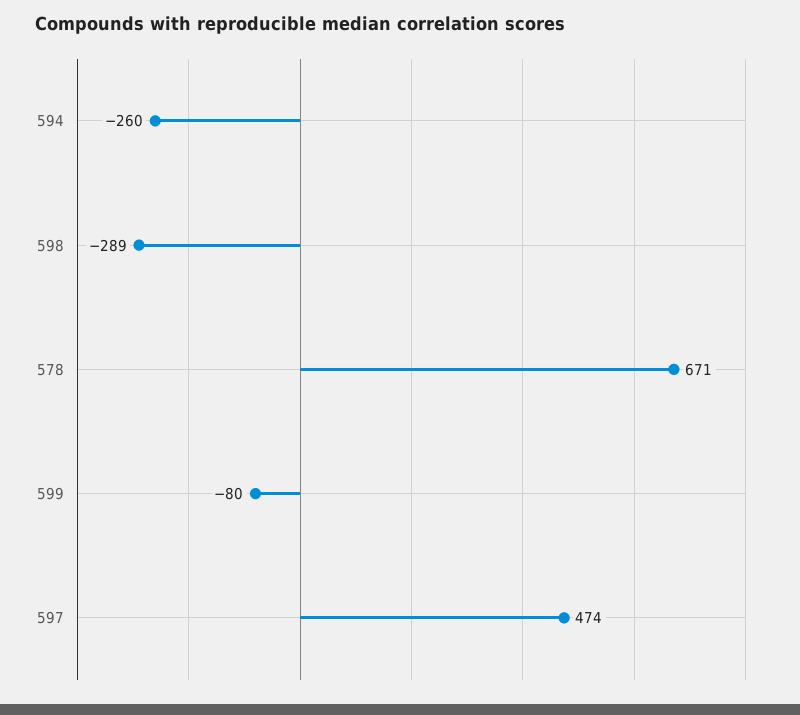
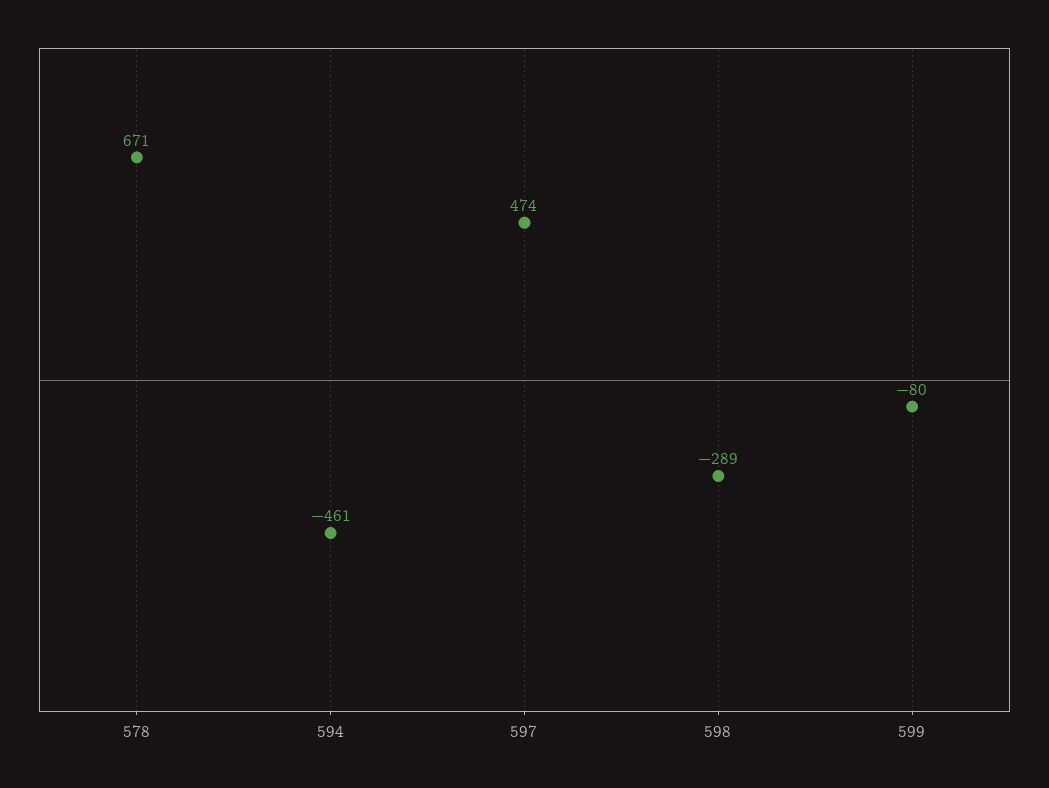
  {
-   "594": -260,
+   "594": -461,
    "598": -289,
    "578": 671,
    "599": -80,
    "597": 474
  }

